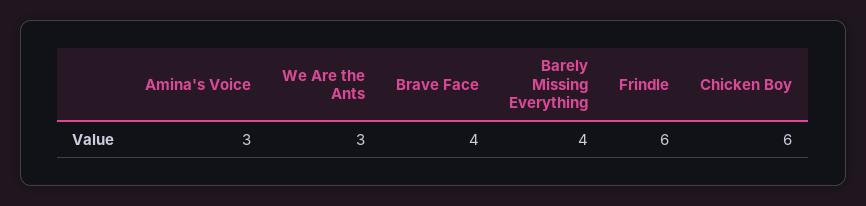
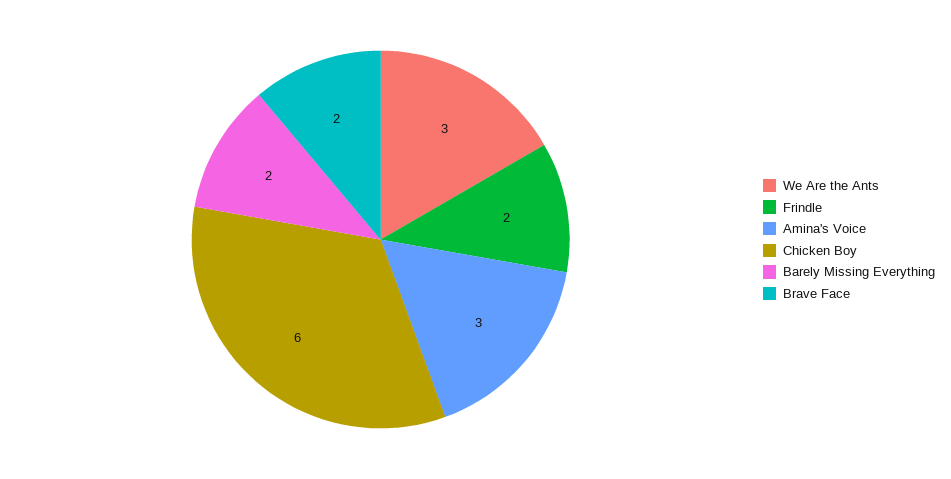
  {
    "Amina's Voice": 3,
    "We Are the Ants": 3,
-   "Brave Face": 4,
+   "Brave Face": 2,
-   "Barely Missing Everything": 4,
+   "Barely Missing Everything": 2,
-   "Frindle": 6,
+   "Frindle": 2,
    "Chicken Boy": 6
  }

